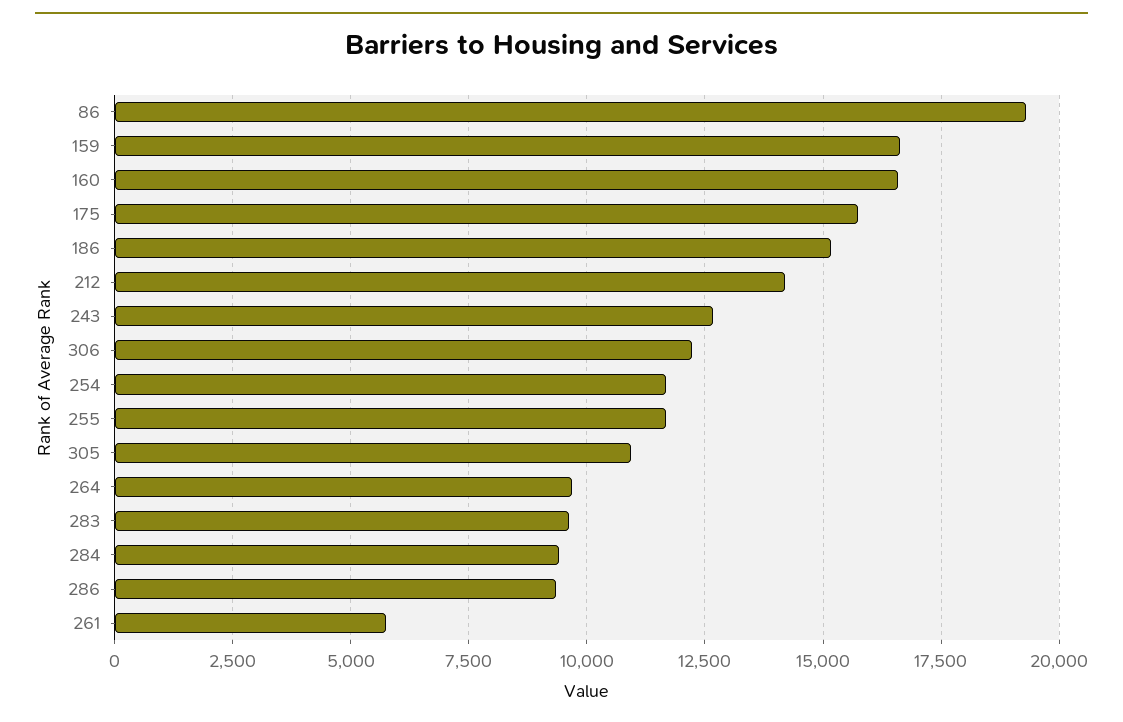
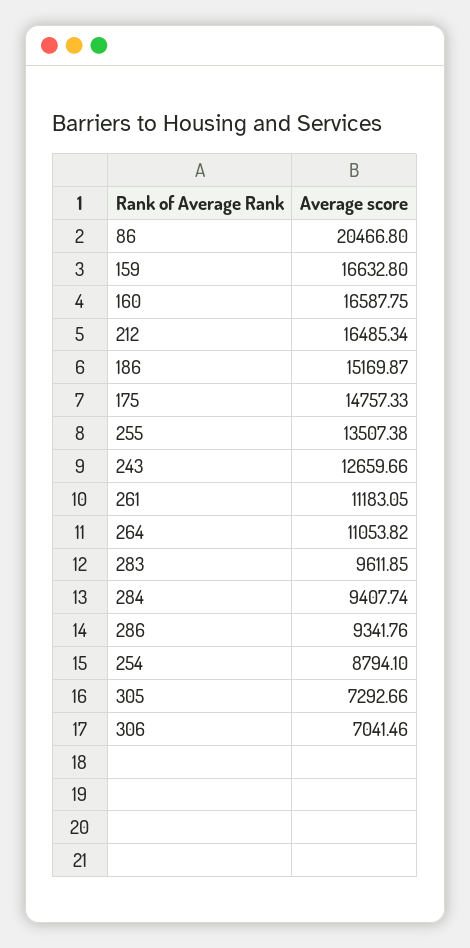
  {
-   "86": 19250,
+   "86": 20466.8,
    "159": 16632.8,
    "160": 16587.75,
-   "175": 15750,
+   "175": 14757.33,
    "186": 15169.87,
-   "212": 14250,
+   "212": 16485.34,
    "243": 12659.66,
-   "306": 12250,
+   "306": 7041.46,
-   "254": 11750,
+   "254": 8794.1,
-   "255": 11750,
+   "255": 13507.38,
-   "305": 11000,
+   "305": 7292.66,
-   "264": 9750,
+   "264": 11053.82,
    "283": 9611.85,
    "284": 9407.74,
    "286": 9341.76,
-   "261": 5750
+   "261": 11183.05
  }

